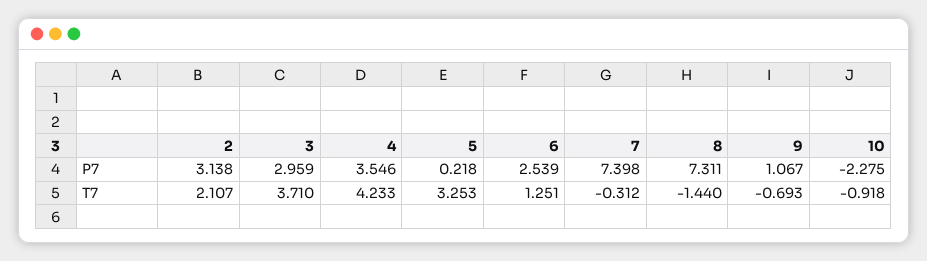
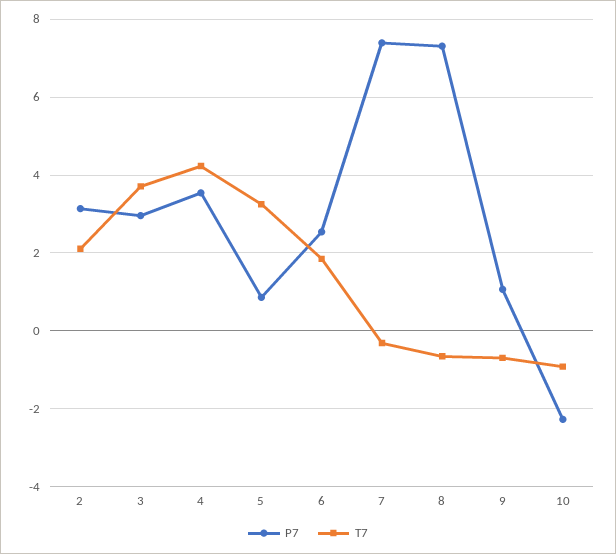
  {
    "P7": {
      "2": 3.138,
      "3": 2.959,
      "4": 3.546,
-     "5": 0.218,
+     "5": 0.8,
      "6": 2.539,
      "7": 7.398,
      "8": 7.311,
      "9": 1.067,
      "10": -2.275
    },
    "T7": {
      "2": 2.107,
      "3": 3.71,
      "4": 4.233,
      "5": 3.253,
-     "6": 1.251,
+     "6": 1.8,
      "7": -0.312,
-     "8": -1.44,
+     "8": -0.6,
      "9": -0.693,
      "10": -0.918
    }
  }

